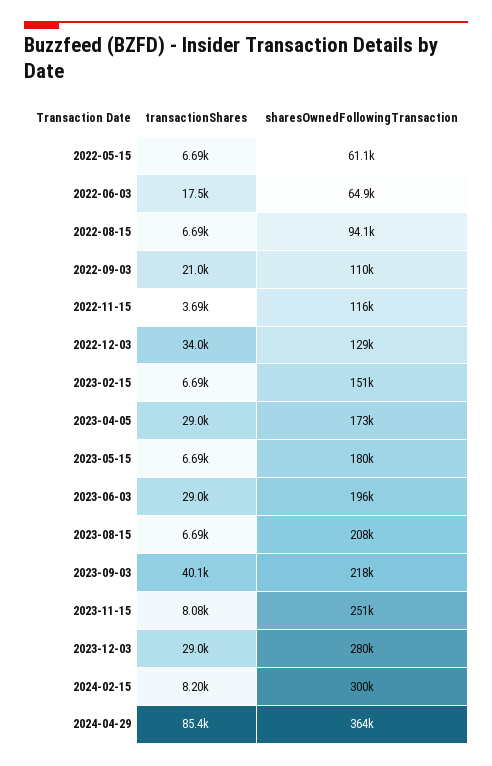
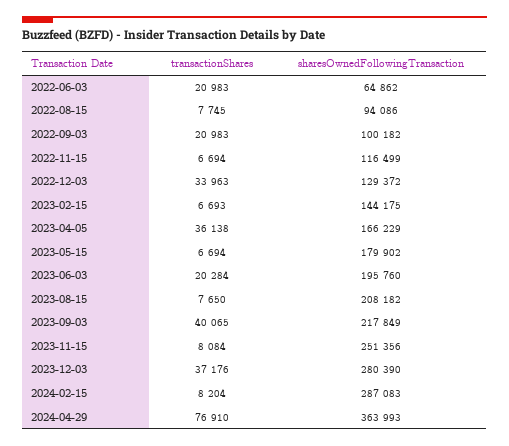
  {
    "transactionShares": {
-     "2022-05-15": 6690,
-     "2022-06-03": 17500,
+     "2022-06-03": 20983,
-     "2022-08-15": 6690,
+     "2022-08-15": 7745,
      "2022-09-03": 20983,
-     "2022-11-15": 3690,
+     "2022-11-15": 6694,
      "2022-12-03": 33963,
      "2023-02-15": 6693,
-     "2023-04-05": 29000,
+     "2023-04-05": 36138,
      "2023-05-15": 6694,
-     "2023-06-03": 29000,
+     "2023-06-03": 20284,
-     "2023-08-15": 6690,
+     "2023-08-15": 7650,
      "2023-09-03": 40065,
      "2023-11-15": 8084,
-     "2023-12-03": 29000,
+     "2023-12-03": 37176,
      "2024-02-15": 8204,
-     "2024-04-29": 85400
+     "2024-04-29": 76910
    },
    "sharesOwnedFollowingTransaction": {
-     "2022-05-15": 61100,
      "2022-06-03": 64862,
      "2022-08-15": 94086,
-     "2022-09-03": 110000,
+     "2022-09-03": 100182,
      "2022-11-15": 116499,
      "2022-12-03": 129372,
-     "2023-02-15": 151000,
+     "2023-02-15": 144175,
-     "2023-04-05": 173000,
+     "2023-04-05": 166229,
      "2023-05-15": 179902,
      "2023-06-03": 195760,
      "2023-08-15": 208182,
      "2023-09-03": 217849,
      "2023-11-15": 251356,
      "2023-12-03": 280390,
-     "2024-02-15": 300000,
+     "2024-02-15": 287083,
      "2024-04-29": 363993
    }
  }

